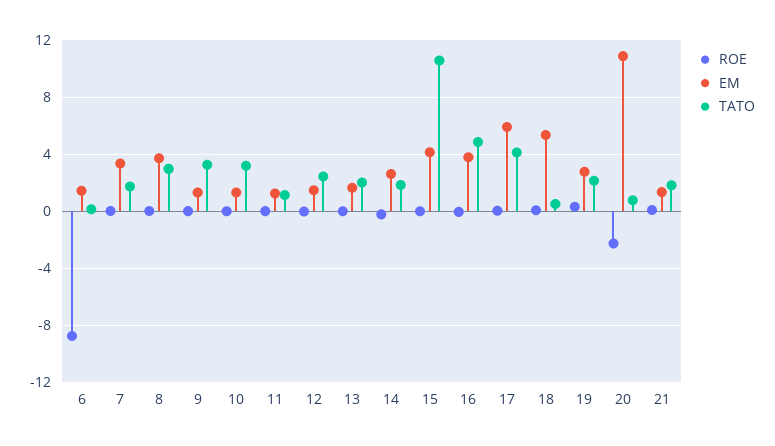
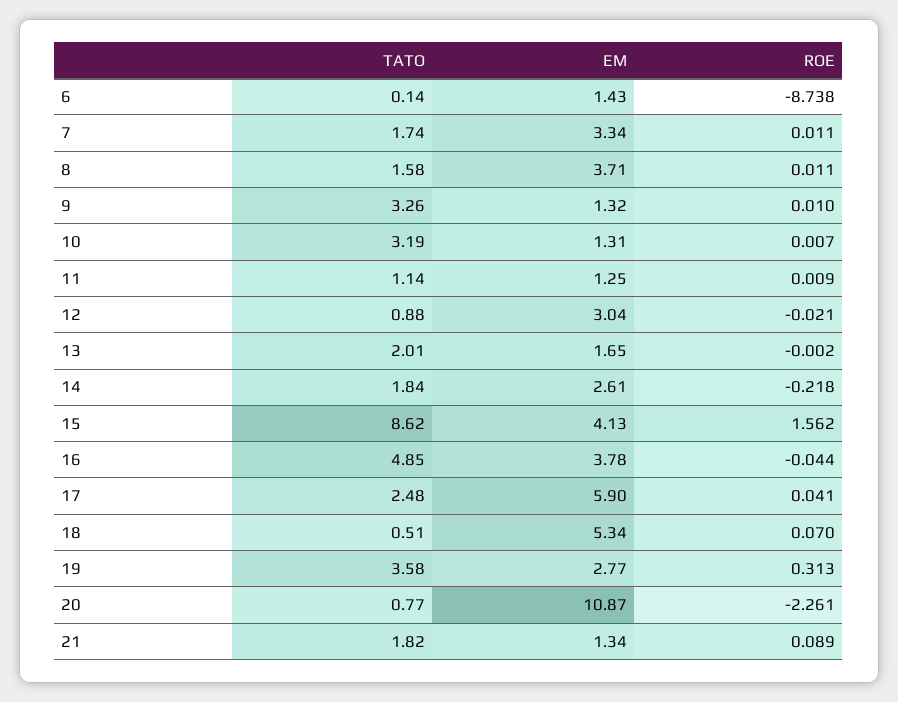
  {
    "ROE": {
      "6": -8.738,
      "7": 0.011,
      "8": 0.011,
      "9": 0.01,
      "10": 0.007,
      "11": 0.009,
      "12": -0.021,
      "13": -0.002,
      "14": -0.218,
-     "15": 0,
+     "15": 1.562,
      "16": -0.044,
      "17": 0.041,
      "18": 0.07,
      "19": 0.313,
      "20": -2.261,
      "21": 0.089
    },
    "EM": {
      "6": 1.43,
      "7": 3.34,
      "8": 3.71,
      "9": 1.32,
      "10": 1.31,
      "11": 1.25,
-     "12": 1.5,
+     "12": 3.04,
      "13": 1.65,
      "14": 2.61,
      "15": 4.13,
      "16": 3.78,
      "17": 5.9,
      "18": 5.34,
      "19": 2.77,
      "20": 10.87,
      "21": 1.34
    },
    "TATO": {
      "6": 0.14,
      "7": 1.74,
-     "8": 3,
+     "8": 1.58,
      "9": 3.26,
      "10": 3.19,
      "11": 1.14,
-     "12": 2.5,
+     "12": 0.88,
      "13": 2.01,
      "14": 1.84,
-     "15": 10.5,
+     "15": 8.62,
      "16": 4.85,
-     "17": 4,
+     "17": 2.48,
      "18": 0.51,
-     "19": 2,
+     "19": 3.58,
      "20": 0.77,
      "21": 1.82
    }
  }

